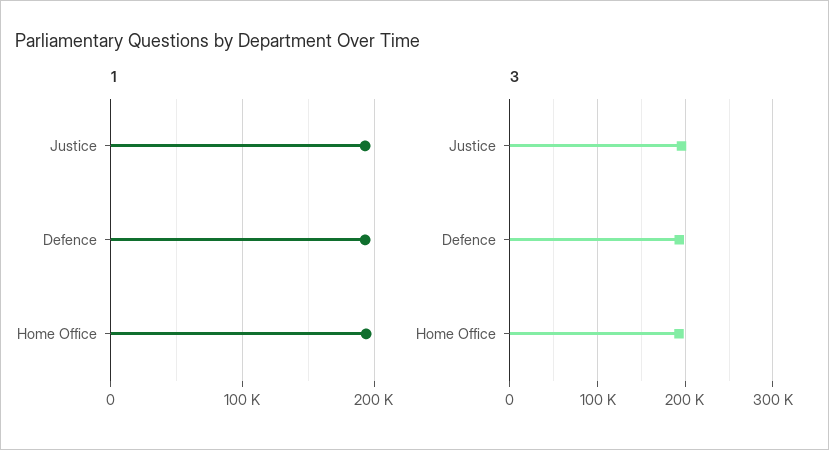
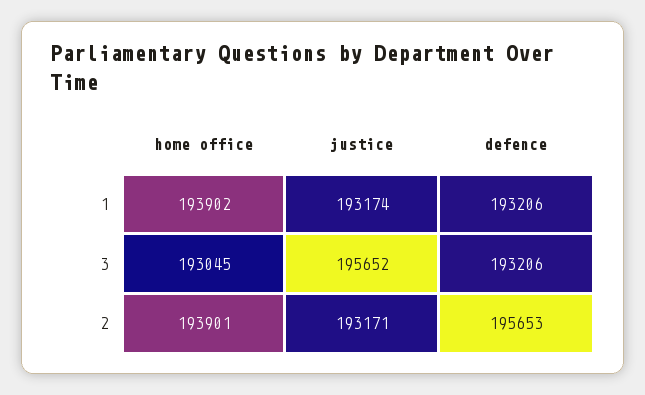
  {
    "1": {
      "Justice": 193174,
      "Defence": 193206,
      "Home Office": 193902
    },
    "3": {
      "Justice": 195652,
      "Defence": 193206,
      "Home Office": 193045
-   }
+   },
+   "2": {
+     "Home Office": 193901,
+     "Justice": 193171,
+     "Defence": 195653
+   }
  }

